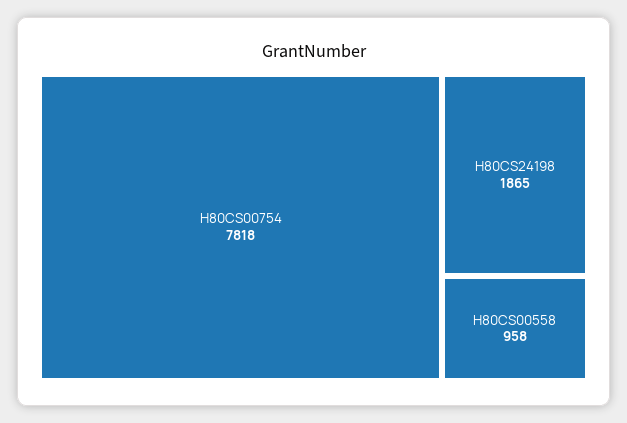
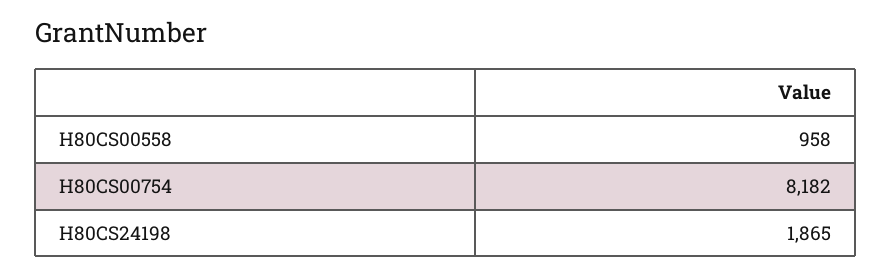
  {
-   "H80CS00754": 7818,
+   "H80CS00754": 8182,
    "H80CS24198": 1865,
    "H80CS00558": 958
  }

